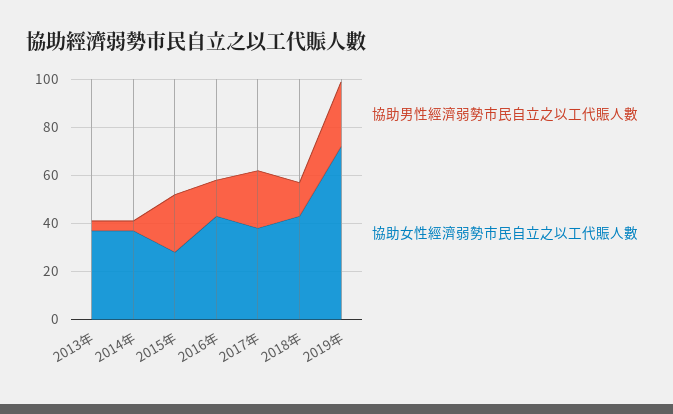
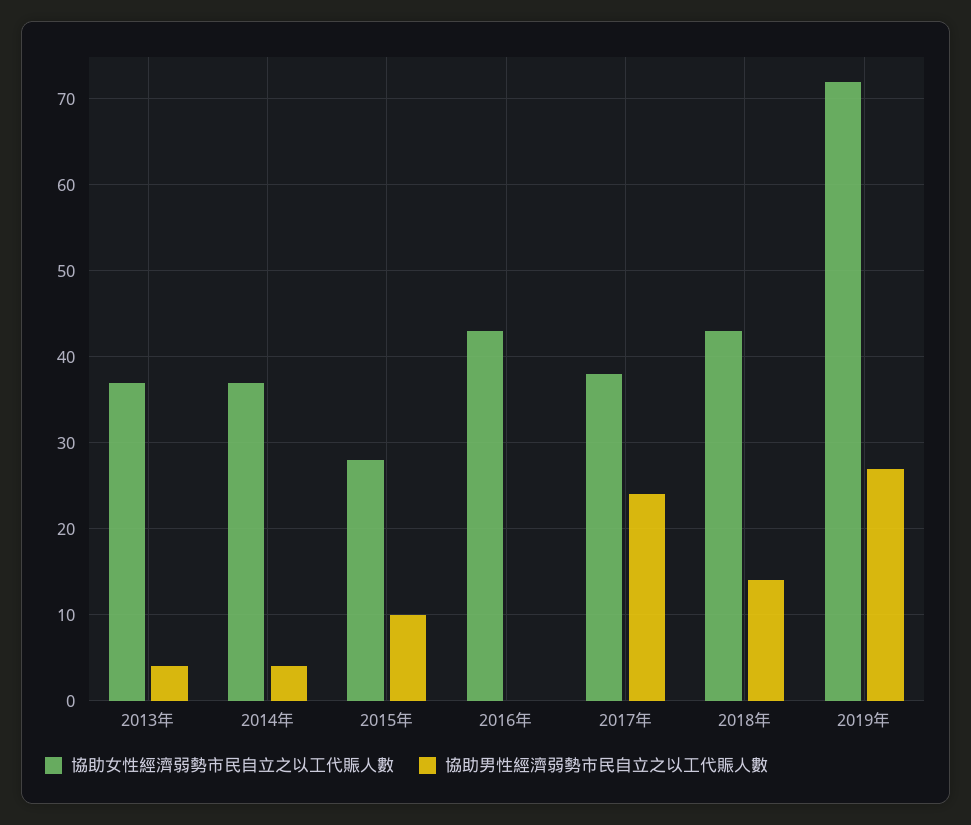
  {
    "協助男性經濟弱勢市民自立之以工代賑人數": {
      "2013年": 4,
      "2014年": 4,
-     "2015年": 25,
+     "2015年": 10,
-     "2016年": 15,
+     "2016年": 0,
      "2017年": 24,
      "2018年": 14,
      "2019年": 27
    },
    "協助女性經濟弱勢市民自立之以工代賑人數": {
      "2013年": 37,
      "2014年": 37,
      "2015年": 28,
      "2016年": 43,
      "2017年": 38,
      "2018年": 43,
      "2019年": 72
    }
  }

